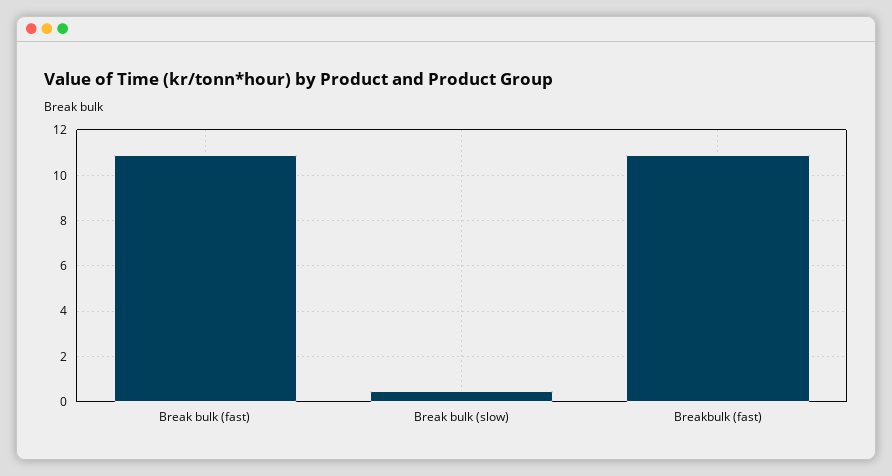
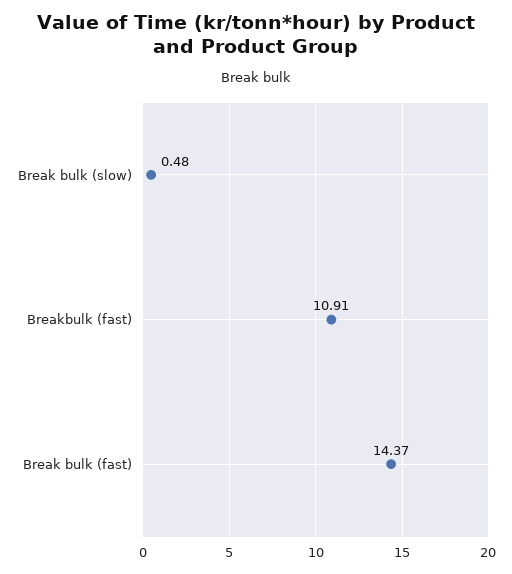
  {
-   "Break bulk (fast)": 11,
+   "Break bulk (fast)": 14.37,
    "Break bulk (slow)": 0.48,
    "Breakbulk (fast)": 10.91
  }

